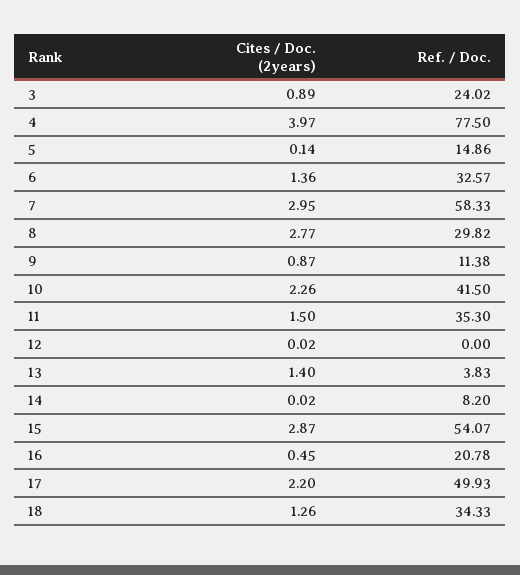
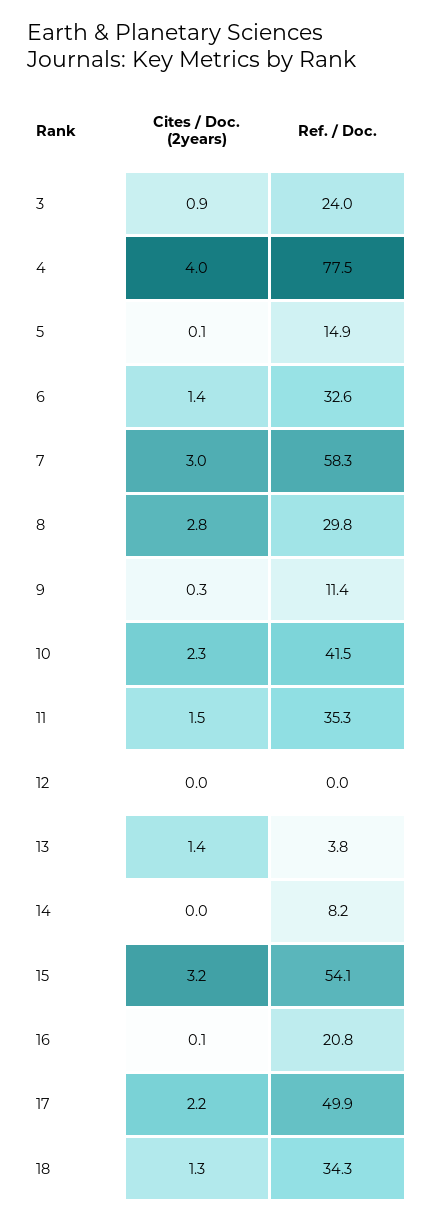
  {
    "Cites / Doc. (2years)": {
      "3": 0.89,
      "4": 3.97,
      "5": 0.14,
      "6": 1.36,
      "7": 2.95,
      "8": 2.77,
-     "9": 0.87,
+     "9": 0.3,
      "10": 2.26,
      "11": 1.5,
      "12": 0.02,
      "13": 1.4,
      "14": 0.02,
-     "15": 2.87,
+     "15": 3.2,
-     "16": 0.45,
+     "16": 0.1,
      "17": 2.2,
      "18": 1.26
    },
    "Ref. / Doc.": {
      "3": 24.02,
      "4": 77.5,
      "5": 14.86,
      "6": 32.57,
      "7": 58.33,
      "8": 29.82,
      "9": 11.38,
      "10": 41.5,
      "11": 35.3,
      "12": 0,
      "13": 3.83,
      "14": 8.2,
      "15": 54.07,
      "16": 20.78,
      "17": 49.93,
      "18": 34.33
    }
  }

